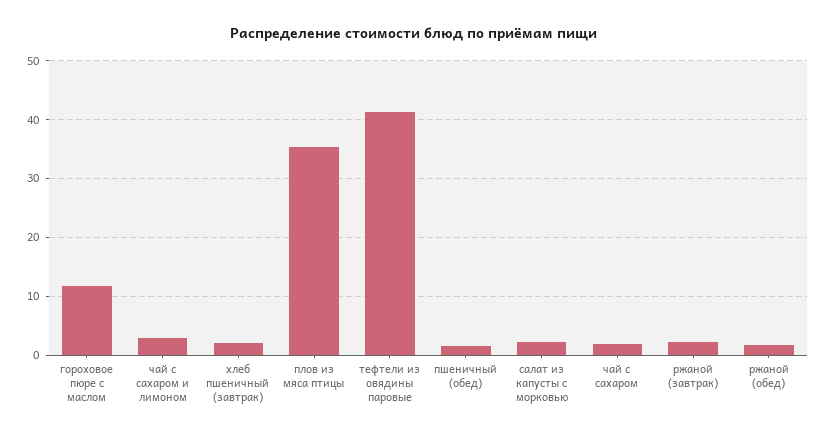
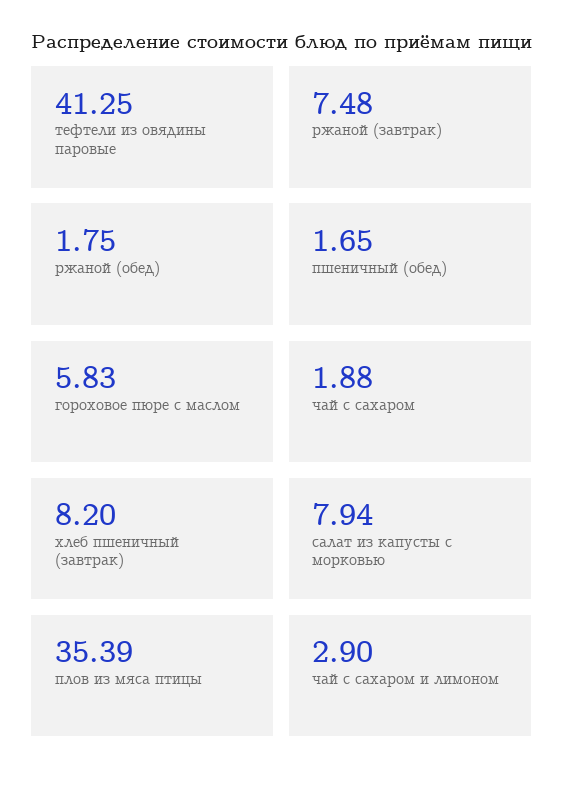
  {
-   "гороховое пюре с маслом": 12,
+   "гороховое пюре с маслом": 5.83,
    "чай с сахаром и лимоном": 2.9,
-   "хлеб пшеничный (завтрак)": 2,
+   "хлеб пшеничный (завтрак)": 8.2,
    "плов из мяса птицы": 35.39,
    "тефтели из овядины паровые": 41.25,
    "пшеничный (обед)": 1.65,
-   "салат из капусты с морковью": 2,
+   "салат из капусты с морковью": 7.94,
    "чай с сахаром": 1.88,
-   "ржаной (завтрак)": 2,
+   "ржаной (завтрак)": 7.48,
    "ржаной (обед)": 1.75
  }

